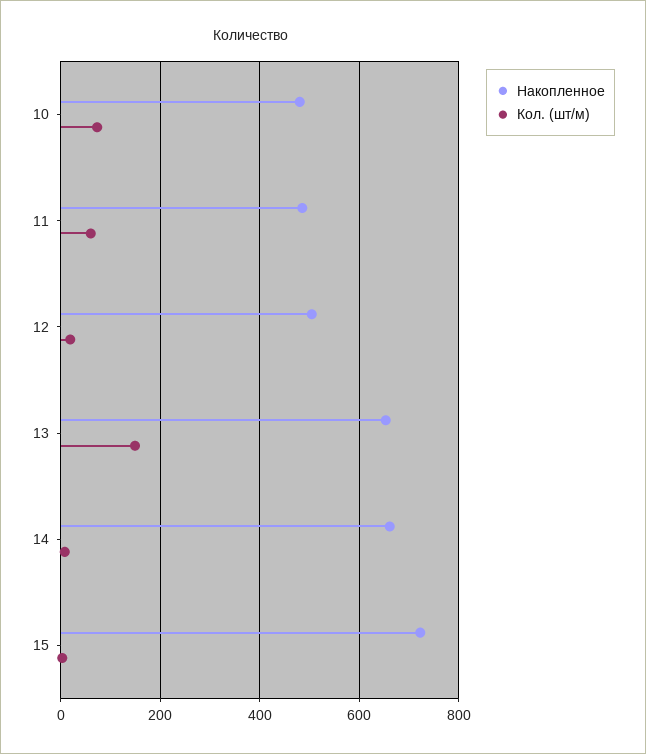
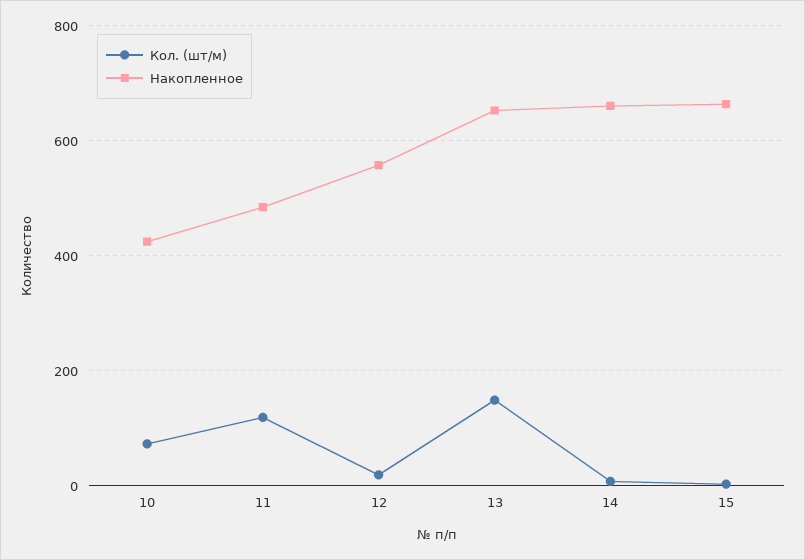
  {
    "Накопленное": {
-     "10": 480,
+     "10": 420,
      "11": 480,
-     "12": 500,
+     "12": 560,
      "13": 660,
      "14": 660,
-     "15": 720
+     "15": 660
    },
    "Кол. (шт/м)": {
      "10": 80,
-     "11": 60,
+     "11": 120,
      "12": 20,
      "13": 140,
      "14": 0,
      "15": 0
    }
  }

